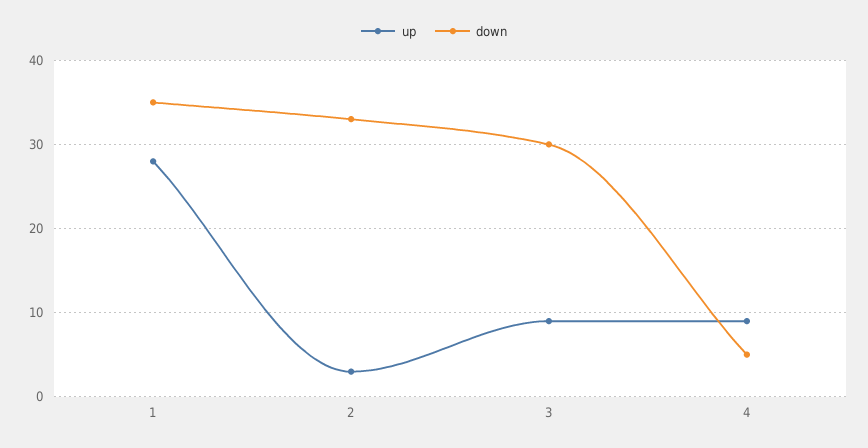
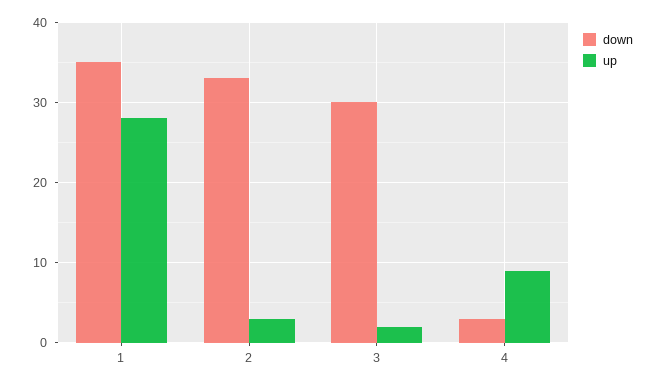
  {
    "up": {
      "1": 28,
      "2": 3,
-     "3": 9,
+     "3": 2,
      "4": 9
    },
    "down": {
      "1": 35,
      "2": 33,
      "3": 30,
-     "4": 5
+     "4": 3
    }
  }

